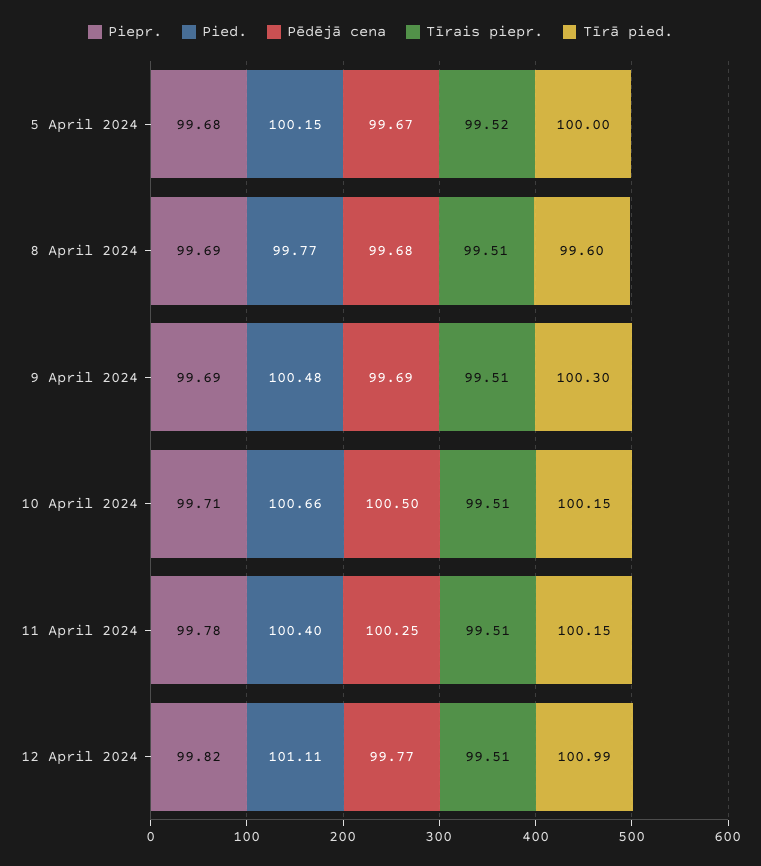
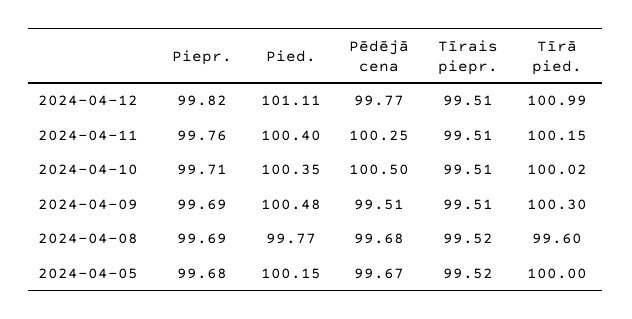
  {
    "Piepr.": {
      "5 April 2024": 99.68,
      "8 April 2024": 99.69,
      "9 April 2024": 99.69,
      "10 April 2024": 99.71,
-     "11 April 2024": 99.78,
+     "11 April 2024": 99.76,
      "12 April 2024": 99.82
    },
    "Pied.": {
      "5 April 2024": 100.15,
      "8 April 2024": 99.77,
      "9 April 2024": 100.48,
-     "10 April 2024": 100.66,
+     "10 April 2024": 100.35,
      "11 April 2024": 100.4,
      "12 April 2024": 101.11
    },
    "Pēdējā cena": {
      "5 April 2024": 99.67,
      "8 April 2024": 99.68,
-     "9 April 2024": 99.69,
+     "9 April 2024": 99.51,
      "10 April 2024": 100.5,
      "11 April 2024": 100.25,
      "12 April 2024": 99.77
    },
    "Tīrais piepr.": {
      "5 April 2024": 99.52,
-     "8 April 2024": 99.51,
+     "8 April 2024": 99.52,
      "9 April 2024": 99.51,
      "10 April 2024": 99.51,
      "11 April 2024": 99.51,
      "12 April 2024": 99.51
    },
    "Tīrā pied.": {
      "5 April 2024": 100,
      "8 April 2024": 99.6,
      "9 April 2024": 100.3,
-     "10 April 2024": 100.15,
+     "10 April 2024": 100.02,
      "11 April 2024": 100.15,
      "12 April 2024": 100.99
    }
  }

